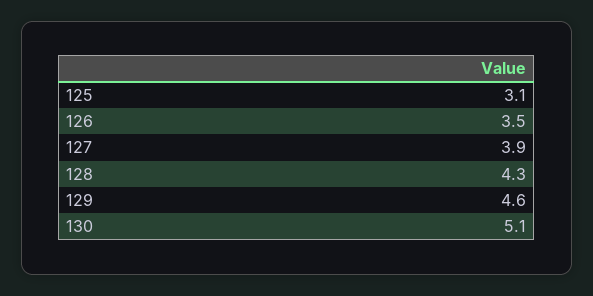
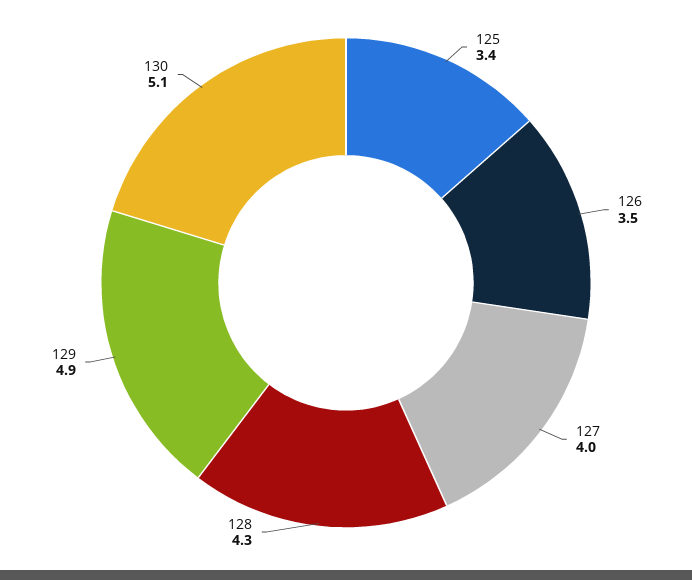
  {
-   "125": 3.1,
+   "125": 3.4,
    "126": 3.5,
-   "127": 3.9,
+   "127": 4,
    "128": 4.3,
-   "129": 4.6,
+   "129": 4.9,
    "130": 5.1
  }

